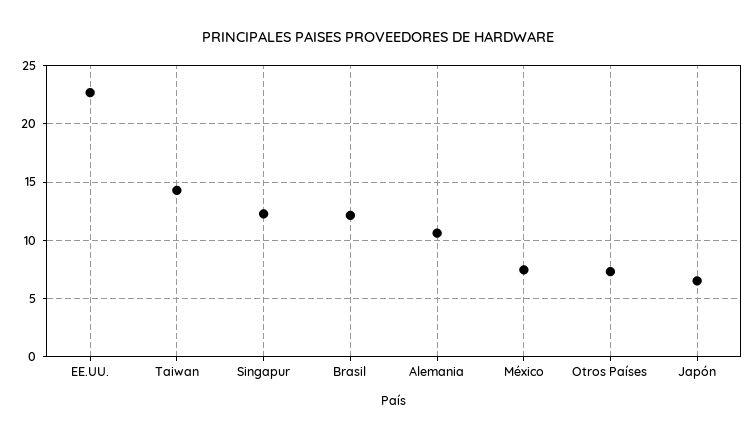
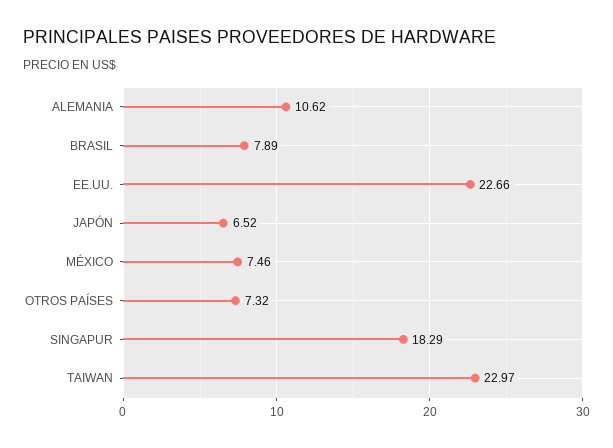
  {
    "EE.UU.": 22.66,
-   "Taiwan": 14,
+   "Taiwan": 22.97,
-   "Singapur": 12,
+   "Singapur": 18.29,
-   "Brasil": 12,
+   "Brasil": 7.89,
    "Alemania": 10.62,
    "México": 7.46,
    "Otros Países": 7.32,
    "Japón": 6.52
  }

